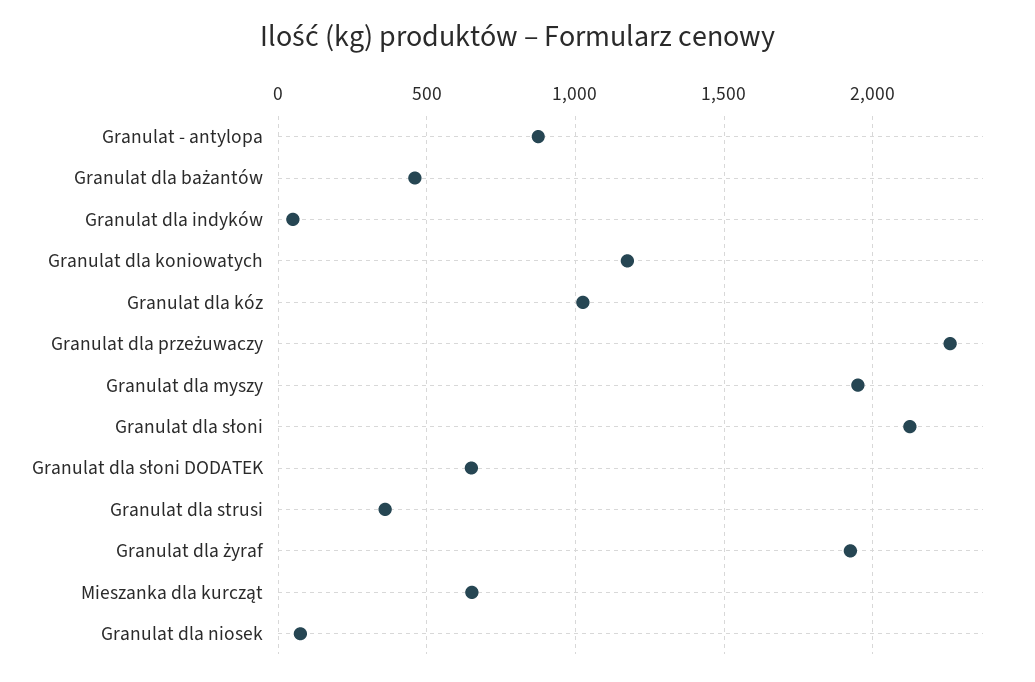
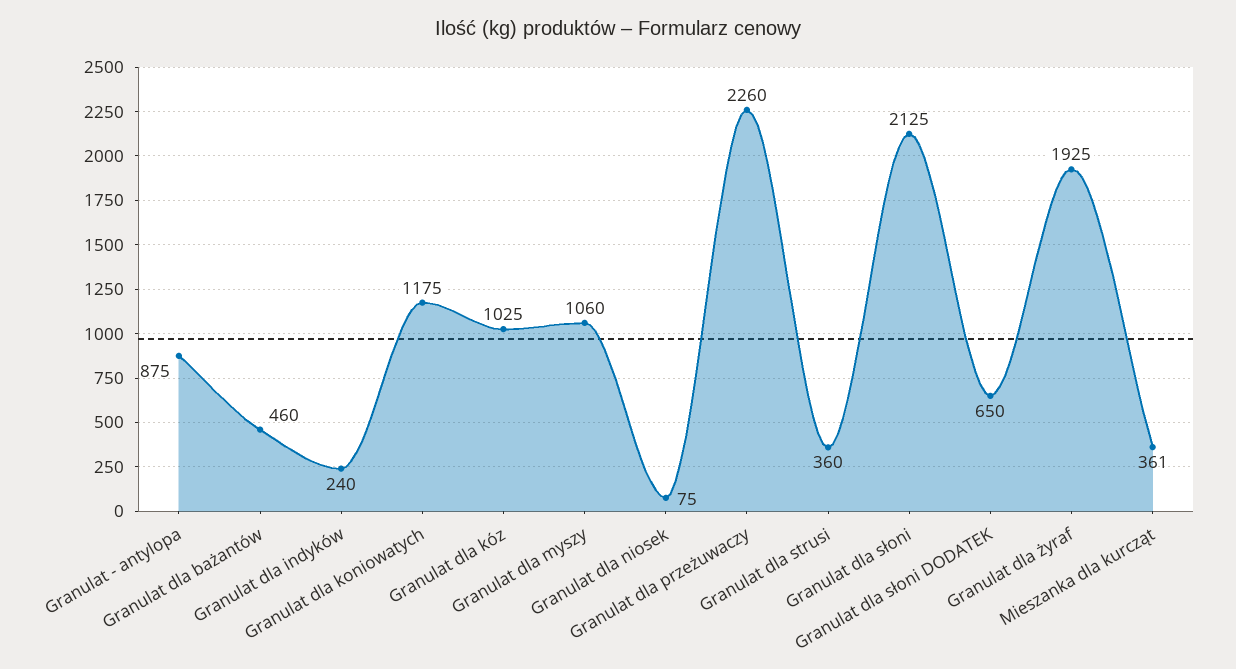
  {
    "Granulat - antylopa": 875,
    "Granulat dla bażantów": 460,
-   "Granulat dla indyków": 50,
+   "Granulat dla indyków": 240,
    "Granulat dla koniowatych": 1175,
    "Granulat dla kóz": 1025,
    "Granulat dla przeżuwaczy": 2260,
-   "Granulat dla myszy": 1950,
+   "Granulat dla myszy": 1060,
    "Granulat dla słoni": 2125,
    "Granulat dla słoni DODATEK": 650,
    "Granulat dla strusi": 360,
    "Granulat dla żyraf": 1925,
-   "Mieszanka dla kurcząt": 650,
+   "Mieszanka dla kurcząt": 361,
    "Granulat dla niosek": 75
  }

